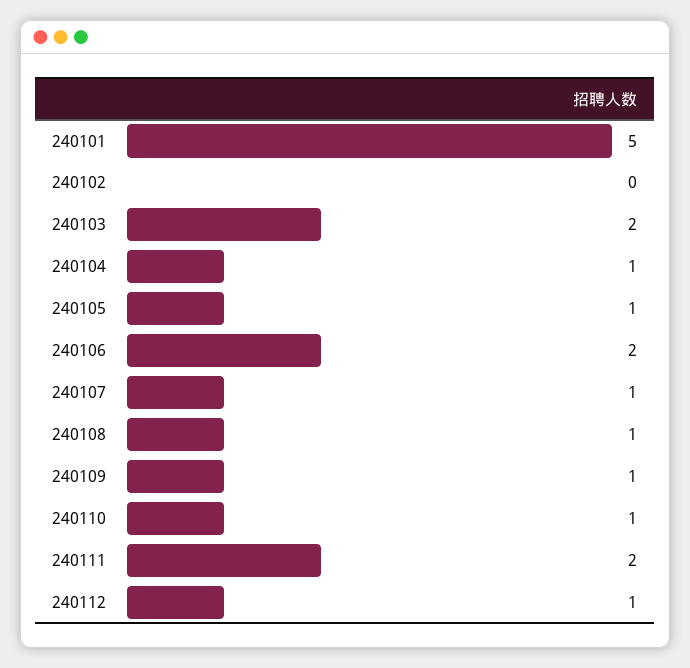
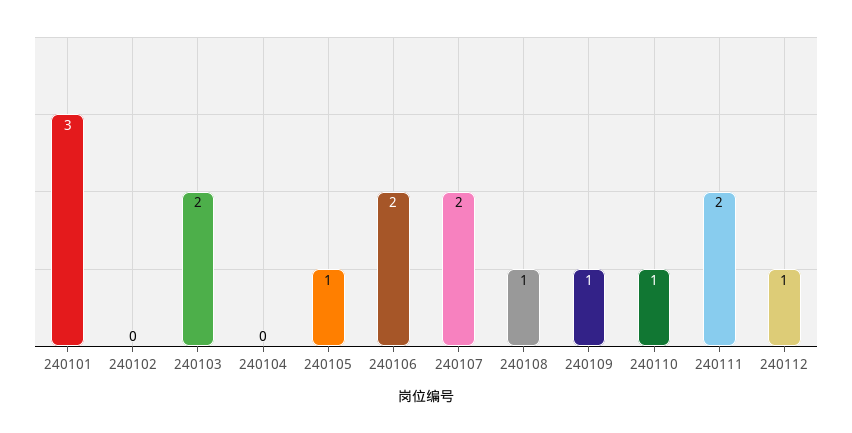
  {
-   "240101": 5,
+   "240101": 3,
    "240102": 0,
    "240103": 2,
-   "240104": 1,
+   "240104": 0,
    "240105": 1,
    "240106": 2,
-   "240107": 1,
+   "240107": 2,
    "240108": 1,
    "240109": 1,
    "240110": 1,
    "240111": 2,
    "240112": 1
  }

